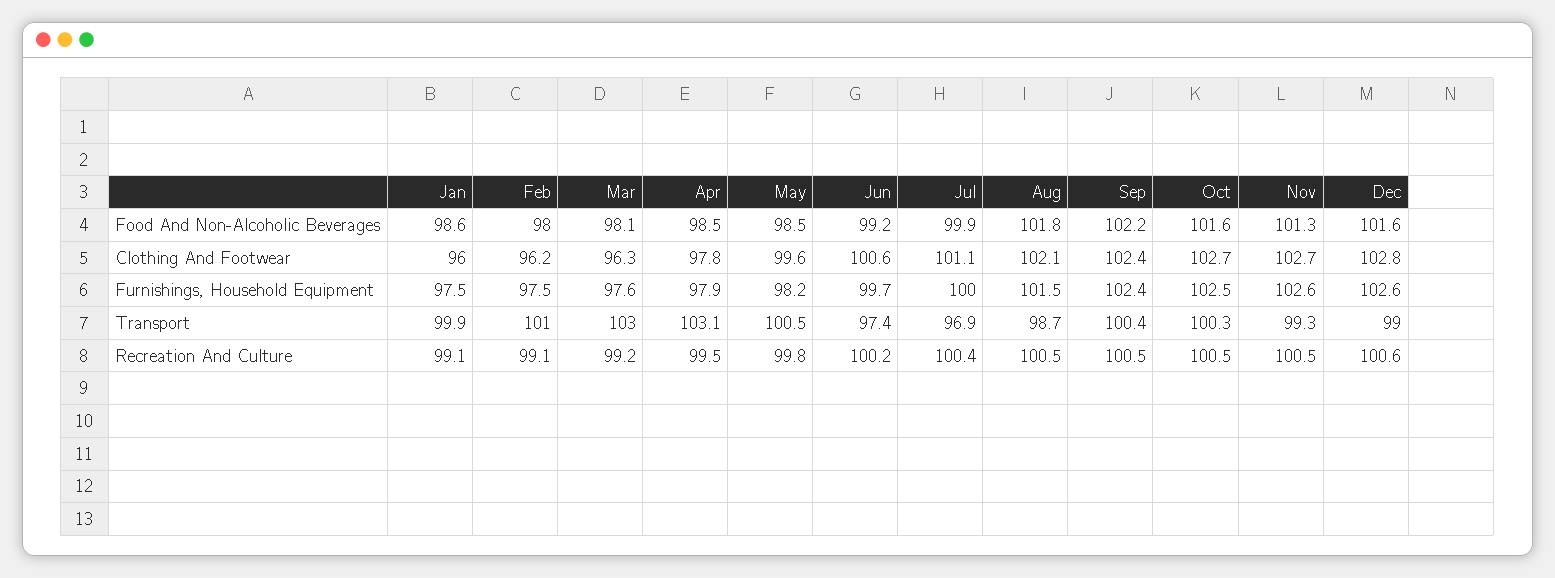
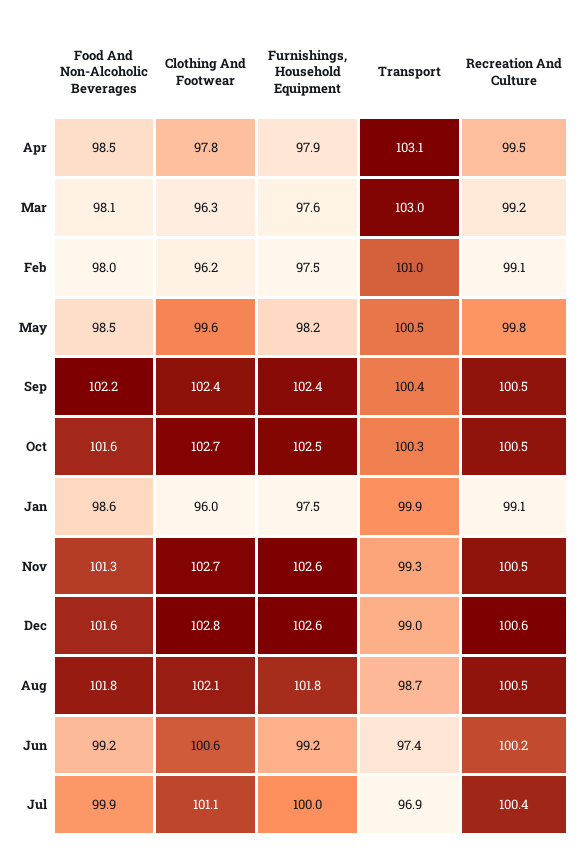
  {
    "Jan": {
      "Food And Non-Alcoholic Beverages": 98.6,
      "Clothing And Footwear": 96,
      "Furnishings, Household Equipment": 97.5,
      "Transport": 99.9,
      "Recreation And Culture": 99.1
    },
    "Feb": {
      "Food And Non-Alcoholic Beverages": 98,
      "Clothing And Footwear": 96.2,
      "Furnishings, Household Equipment": 97.5,
      "Transport": 101,
      "Recreation And Culture": 99.1
    },
    "Mar": {
      "Food And Non-Alcoholic Beverages": 98.1,
      "Clothing And Footwear": 96.3,
      "Furnishings, Household Equipment": 97.6,
      "Transport": 103,
      "Recreation And Culture": 99.2
    },
    "Apr": {
      "Food And Non-Alcoholic Beverages": 98.5,
      "Clothing And Footwear": 97.8,
      "Furnishings, Household Equipment": 97.9,
      "Transport": 103.1,
      "Recreation And Culture": 99.5
    },
    "May": {
      "Food And Non-Alcoholic Beverages": 98.5,
      "Clothing And Footwear": 99.6,
      "Furnishings, Household Equipment": 98.2,
      "Transport": 100.5,
      "Recreation And Culture": 99.8
    },
    "Jun": {
      "Food And Non-Alcoholic Beverages": 99.2,
      "Clothing And Footwear": 100.6,
-     "Furnishings, Household Equipment": 99.7,
+     "Furnishings, Household Equipment": 99.2,
      "Transport": 97.4,
      "Recreation And Culture": 100.2
    },
    "Jul": {
      "Food And Non-Alcoholic Beverages": 99.9,
      "Clothing And Footwear": 101.1,
      "Furnishings, Household Equipment": 100,
      "Transport": 96.9,
      "Recreation And Culture": 100.4
    },
    "Aug": {
      "Food And Non-Alcoholic Beverages": 101.8,
      "Clothing And Footwear": 102.1,
-     "Furnishings, Household Equipment": 101.5,
+     "Furnishings, Household Equipment": 101.8,
      "Transport": 98.7,
      "Recreation And Culture": 100.5
    },
    "Sep": {
      "Food And Non-Alcoholic Beverages": 102.2,
      "Clothing And Footwear": 102.4,
      "Furnishings, Household Equipment": 102.4,
      "Transport": 100.4,
      "Recreation And Culture": 100.5
    },
    "Oct": {
      "Food And Non-Alcoholic Beverages": 101.6,
      "Clothing And Footwear": 102.7,
      "Furnishings, Household Equipment": 102.5,
      "Transport": 100.3,
      "Recreation And Culture": 100.5
    },
    "Nov": {
      "Food And Non-Alcoholic Beverages": 101.3,
      "Clothing And Footwear": 102.7,
      "Furnishings, Household Equipment": 102.6,
      "Transport": 99.3,
      "Recreation And Culture": 100.5
    },
    "Dec": {
      "Food And Non-Alcoholic Beverages": 101.6,
      "Clothing And Footwear": 102.8,
      "Furnishings, Household Equipment": 102.6,
      "Transport": 99,
      "Recreation And Culture": 100.6
    }
  }

